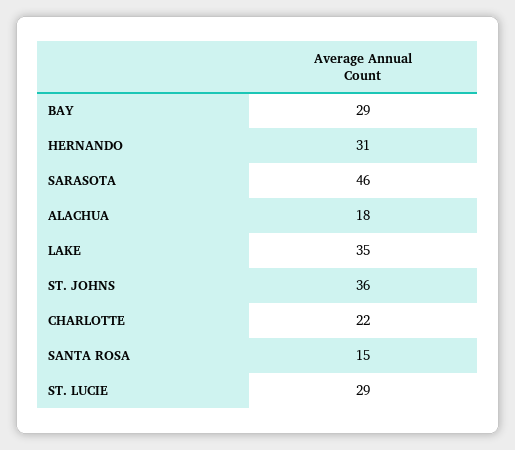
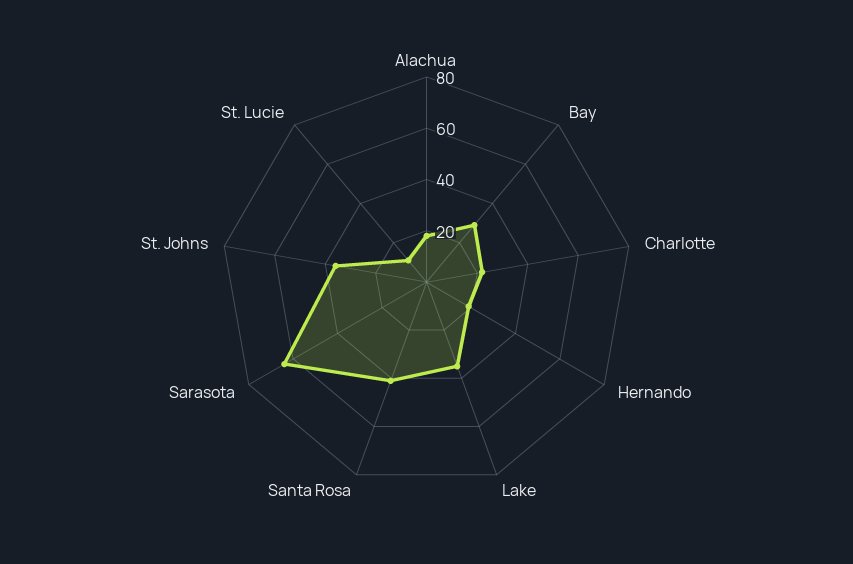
  {
    "BAY": 29,
-   "HERNANDO": 31,
+   "HERNANDO": 20,
-   "SARASOTA": 46,
+   "SARASOTA": 65,
    "ALACHUA": 18,
    "LAKE": 35,
    "ST. JOHNS": 36,
    "CHARLOTTE": 22,
-   "SANTA ROSA": 15,
+   "SANTA ROSA": 40,
-   "ST. LUCIE": 29
+   "ST. LUCIE": 10
  }

